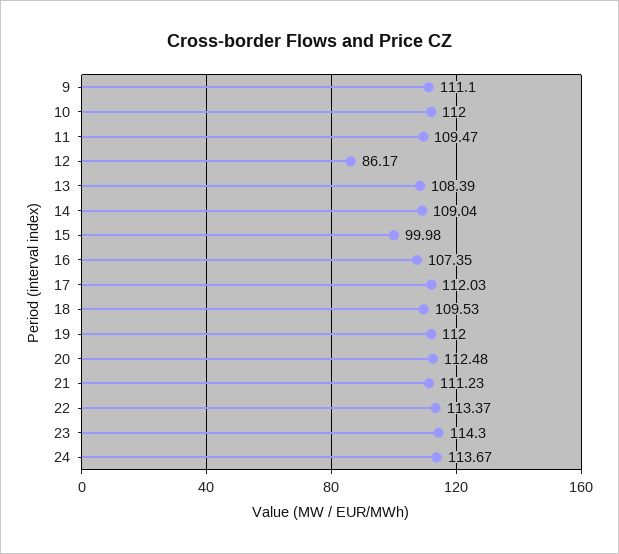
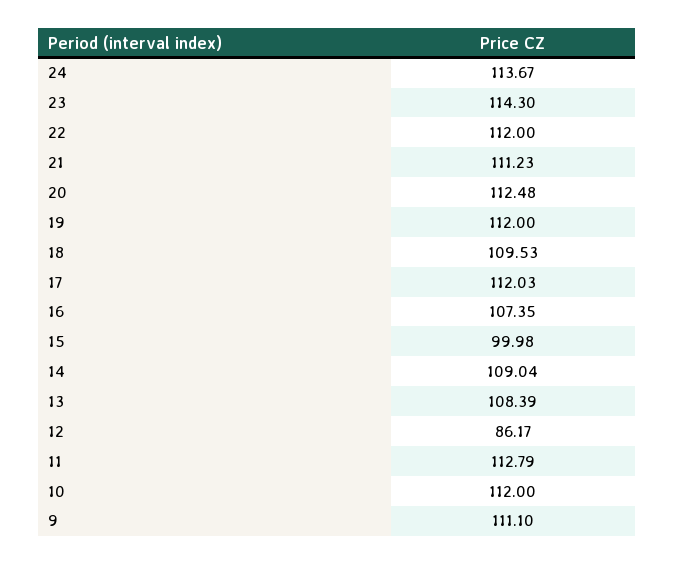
  {
    "9": 111.1,
    "10": 112,
-   "11": 109.47,
+   "11": 112.79,
    "12": 86.17,
    "13": 108.39,
    "14": 109.04,
    "15": 99.98,
    "16": 107.35,
    "17": 112.03,
    "18": 109.53,
    "19": 112,
    "20": 112.48,
    "21": 111.23,
-   "22": 113.37,
+   "22": 112,
    "23": 114.3,
    "24": 113.67
  }

